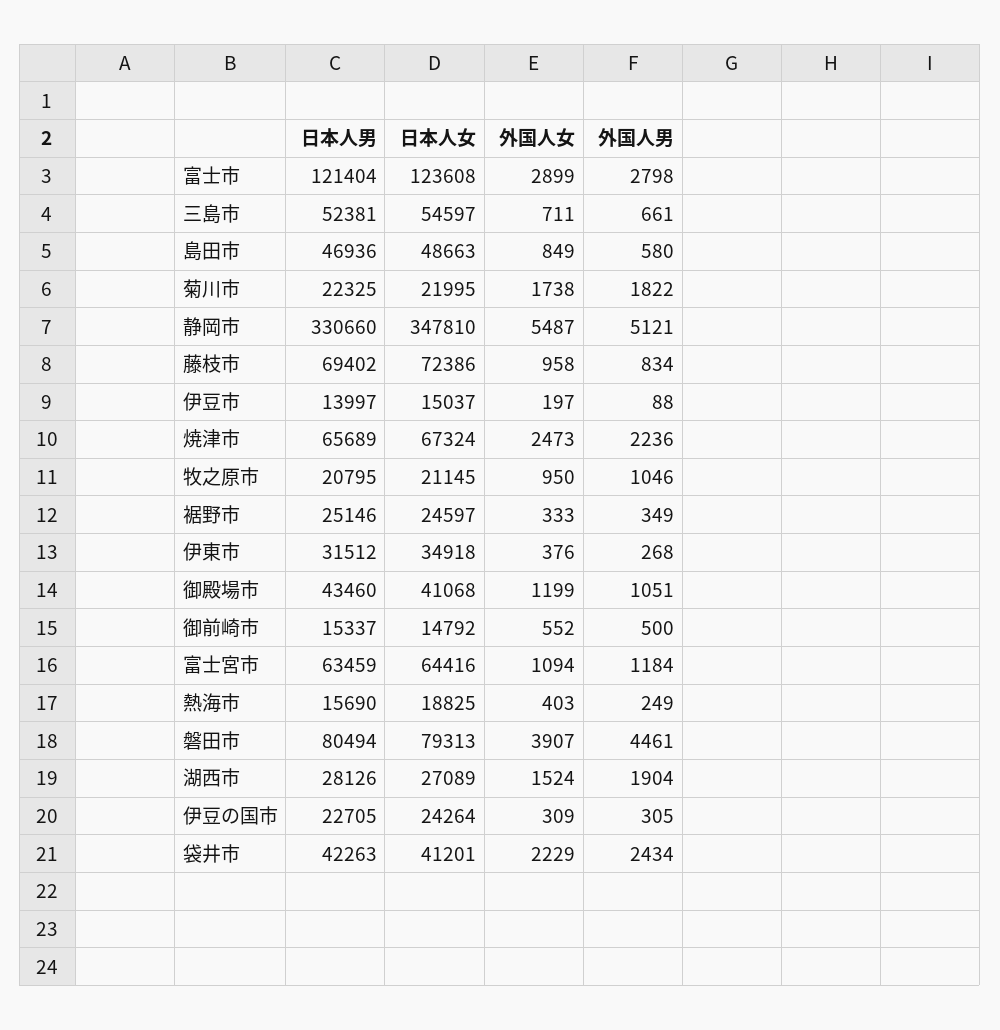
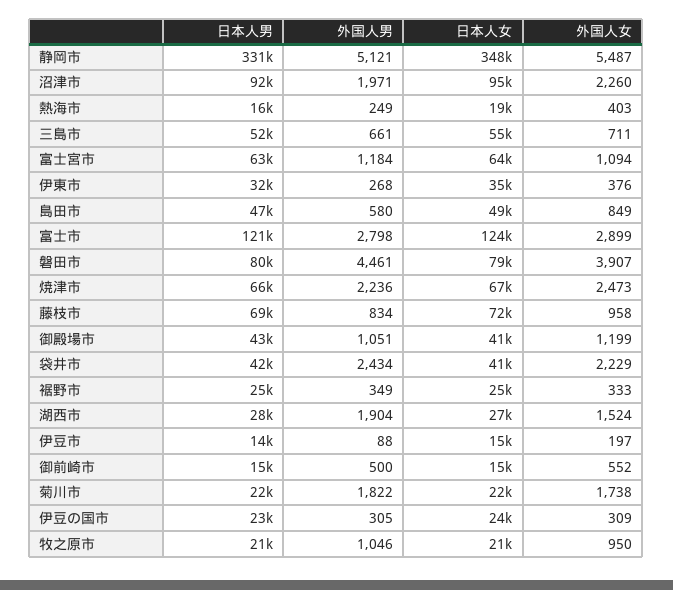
  {
    "日本人男": {
      "富士市": 121404,
      "三島市": 52381,
      "島田市": 46936,
      "菊川市": 22325,
      "静岡市": 330660,
      "藤枝市": 69402,
      "伊豆市": 13997,
      "焼津市": 65689,
      "牧之原市": 20795,
      "裾野市": 25146,
      "伊東市": 31512,
      "御殿場市": 43460,
      "御前崎市": 15337,
      "富士宮市": 63459,
      "熱海市": 15690,
      "磐田市": 80494,
      "湖西市": 28126,
      "伊豆の国市": 22705,
-     "袋井市": 42263
+     "袋井市": 42263,
+     "沼津市": 92000
    },
    "日本人女": {
      "富士市": 123608,
      "三島市": 54597,
      "島田市": 48663,
      "菊川市": 21995,
      "静岡市": 347810,
      "藤枝市": 72386,
      "伊豆市": 15037,
      "焼津市": 67324,
      "牧之原市": 21145,
      "裾野市": 24597,
      "伊東市": 34918,
      "御殿場市": 41068,
      "御前崎市": 14792,
      "富士宮市": 64416,
      "熱海市": 18825,
      "磐田市": 79313,
      "湖西市": 27089,
      "伊豆の国市": 24264,
-     "袋井市": 41201
+     "袋井市": 41201,
+     "沼津市": 95000
    },
    "外国人女": {
      "富士市": 2899,
      "三島市": 711,
      "島田市": 849,
      "菊川市": 1738,
      "静岡市": 5487,
      "藤枝市": 958,
      "伊豆市": 197,
      "焼津市": 2473,
      "牧之原市": 950,
      "裾野市": 333,
      "伊東市": 376,
      "御殿場市": 1199,
      "御前崎市": 552,
      "富士宮市": 1094,
      "熱海市": 403,
      "磐田市": 3907,
      "湖西市": 1524,
      "伊豆の国市": 309,
-     "袋井市": 2229
+     "袋井市": 2229,
+     "沼津市": 2260
    },
    "外国人男": {
      "富士市": 2798,
      "三島市": 661,
      "島田市": 580,
      "菊川市": 1822,
      "静岡市": 5121,
      "藤枝市": 834,
      "伊豆市": 88,
      "焼津市": 2236,
      "牧之原市": 1046,
      "裾野市": 349,
      "伊東市": 268,
      "御殿場市": 1051,
      "御前崎市": 500,
      "富士宮市": 1184,
      "熱海市": 249,
      "磐田市": 4461,
      "湖西市": 1904,
      "伊豆の国市": 305,
-     "袋井市": 2434
+     "袋井市": 2434,
+     "沼津市": 1971
    }
  }

